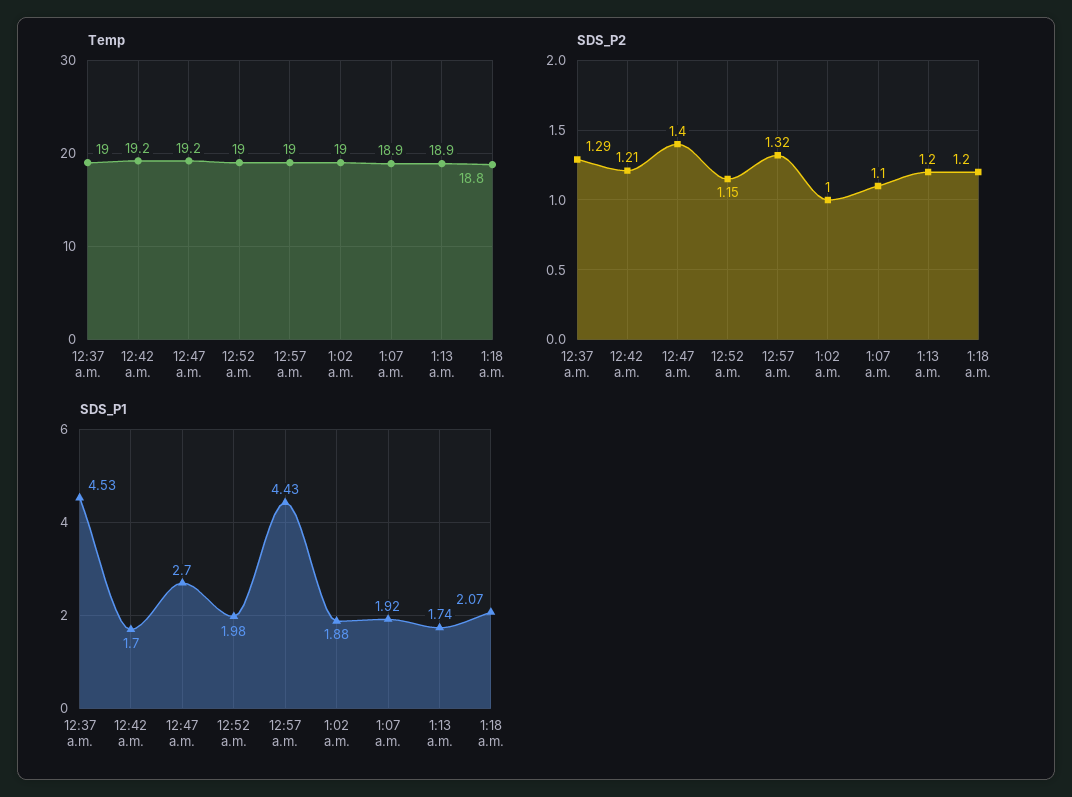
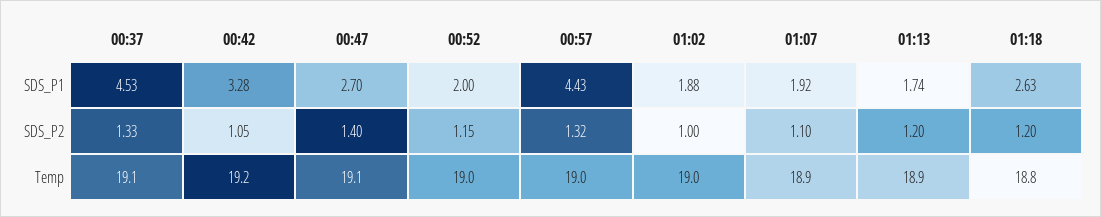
  {
    "Temp": {
-     "12:37 a.m.": 19,
+     "12:37 a.m.": 19.1,
      "12:42 a.m.": 19.2,
-     "12:47 a.m.": 19.2,
+     "12:47 a.m.": 19.1,
      "12:52 a.m.": 19,
      "12:57 a.m.": 19,
      "1:02 a.m.": 19,
      "1:07 a.m.": 18.9,
      "1:13 a.m.": 18.9,
      "1:18 a.m.": 18.8
    },
    "SDS_P2": {
-     "12:37 a.m.": 1.29,
+     "12:37 a.m.": 1.33,
-     "12:42 a.m.": 1.21,
+     "12:42 a.m.": 1.05,
      "12:47 a.m.": 1.4,
      "12:52 a.m.": 1.15,
      "12:57 a.m.": 1.32,
      "1:02 a.m.": 1,
      "1:07 a.m.": 1.1,
      "1:13 a.m.": 1.2,
      "1:18 a.m.": 1.2
    },
    "SDS_P1": {
      "12:37 a.m.": 4.53,
-     "12:42 a.m.": 1.7,
+     "12:42 a.m.": 3.28,
      "12:47 a.m.": 2.7,
-     "12:52 a.m.": 1.98,
+     "12:52 a.m.": 2,
      "12:57 a.m.": 4.43,
      "1:02 a.m.": 1.88,
      "1:07 a.m.": 1.92,
      "1:13 a.m.": 1.74,
-     "1:18 a.m.": 2.07
+     "1:18 a.m.": 2.63
    }
  }

